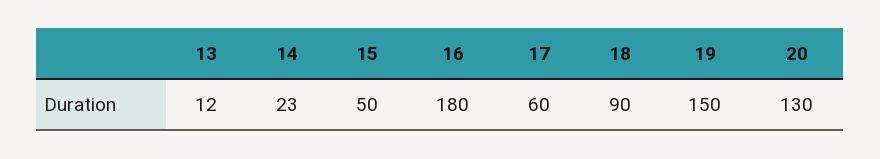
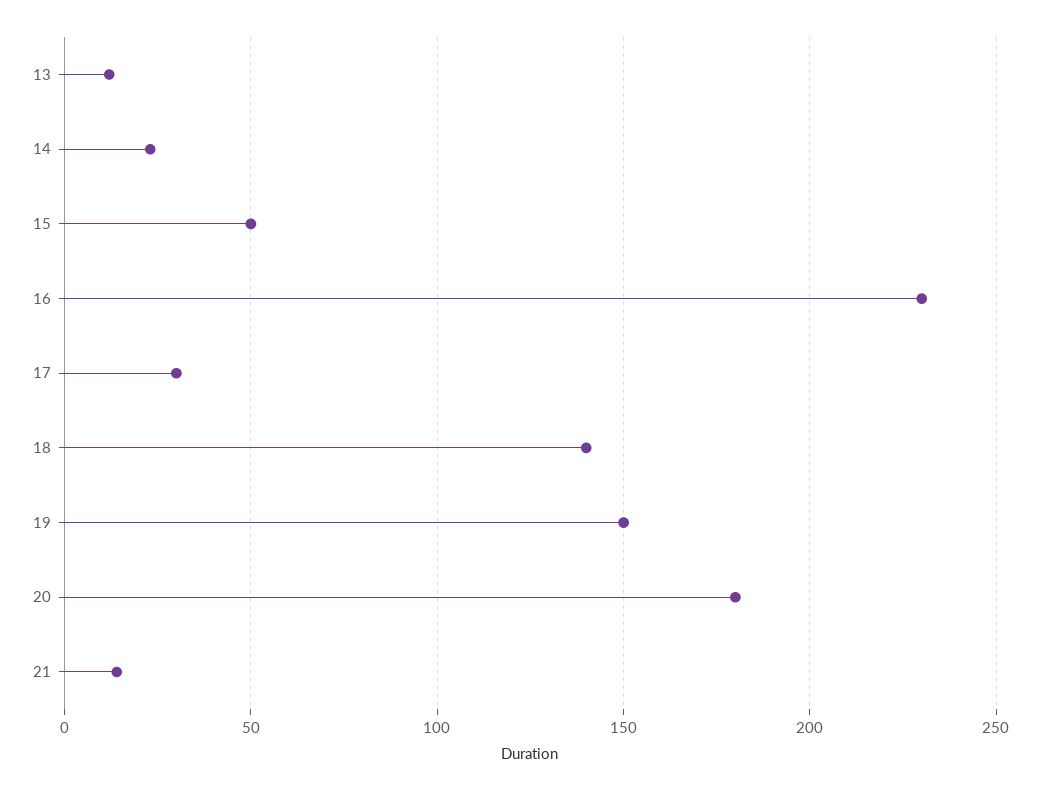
  {
    "13": 12,
    "14": 23,
    "15": 50,
-   "16": 180,
+   "16": 230,
-   "17": 60,
+   "17": 30,
-   "18": 90,
+   "18": 140,
    "19": 150,
-   "20": 130
+   "20": 180,
+   "21": 15
  }

